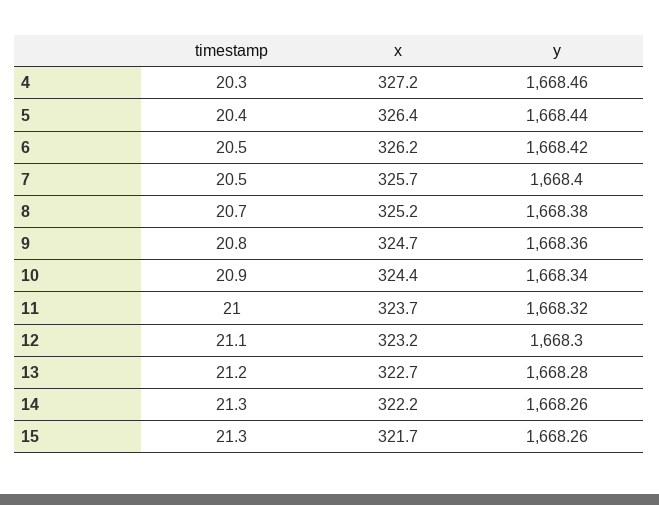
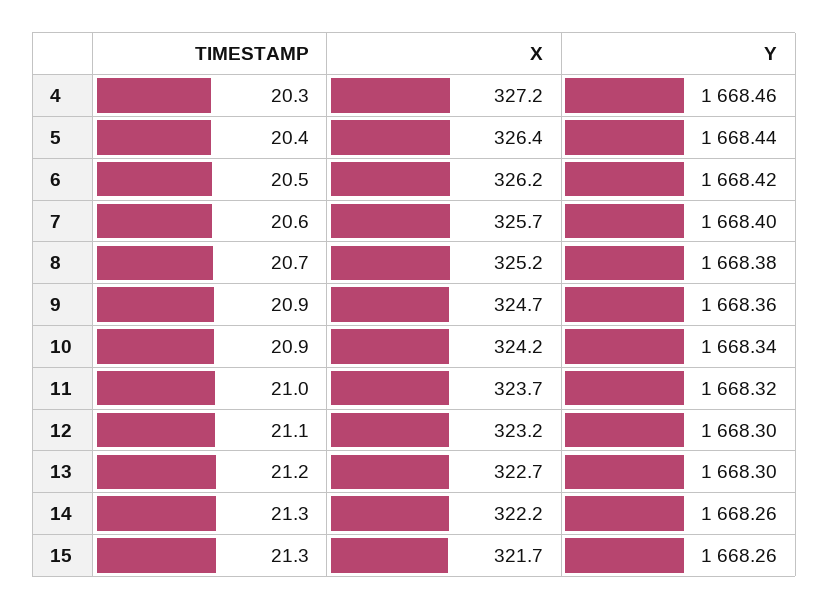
  {
    "timestamp": {
      "4": 20.3,
      "5": 20.4,
      "6": 20.5,
-     "7": 20.5,
+     "7": 20.6,
      "8": 20.7,
-     "9": 20.8,
+     "9": 20.9,
      "10": 20.9,
      "11": 21,
      "12": 21.1,
      "13": 21.2,
      "14": 21.3,
      "15": 21.3
    },
    "x": {
      "4": 327.2,
      "5": 326.4,
      "6": 326.2,
      "7": 325.7,
      "8": 325.2,
      "9": 324.7,
-     "10": 324.4,
+     "10": 324.2,
      "11": 323.7,
      "12": 323.2,
      "13": 322.7,
      "14": 322.2,
      "15": 321.7
    },
    "y": {
      "4": 1668.46,
      "5": 1668.44,
      "6": 1668.42,
      "7": 1668.4,
      "8": 1668.38,
      "9": 1668.36,
      "10": 1668.34,
      "11": 1668.32,
      "12": 1668.3,
-     "13": 1668.28,
+     "13": 1668.3,
      "14": 1668.26,
      "15": 1668.26
    }
  }

